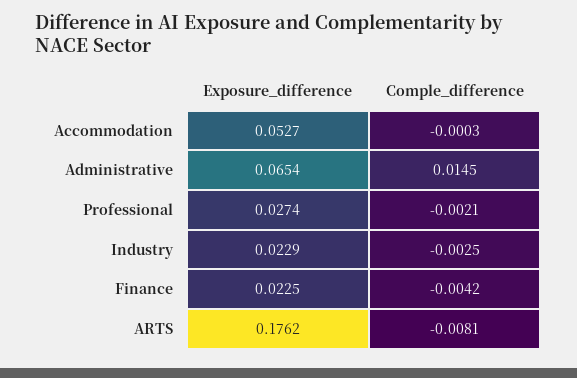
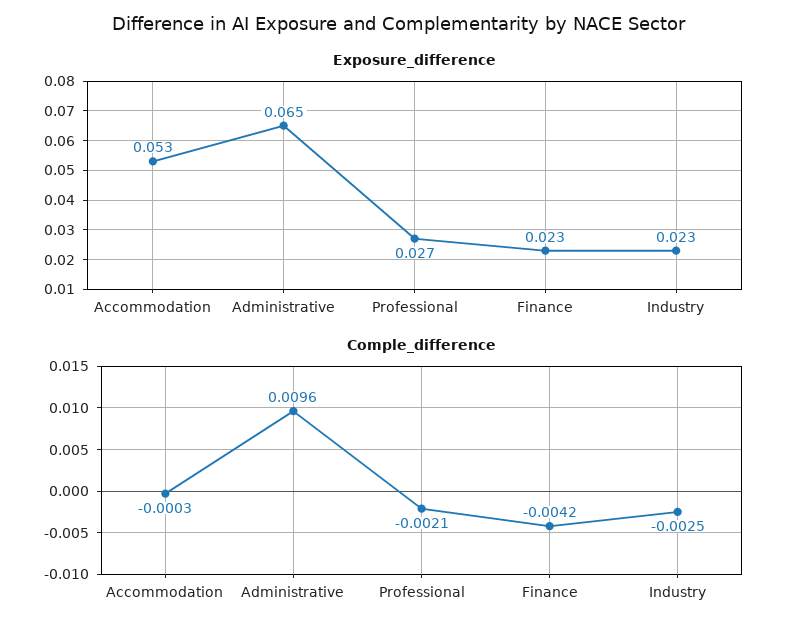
  {
    "Exposure_difference": {
      "Accommodation": 0.0527,
      "Administrative": 0.0654,
      "Professional": 0.0274,
      "Industry": 0.0229,
-     "Finance": 0.0225,
+     "Finance": 0.0225
-     "ARTS": 0.1762
    },
    "Comple_difference": {
      "Accommodation": -0.0003,
-     "Administrative": 0.0145,
+     "Administrative": 0.0096,
      "Professional": -0.0021,
      "Industry": -0.0025,
-     "Finance": -0.0042,
+     "Finance": -0.0042
-     "ARTS": -0.0081
    }
  }

